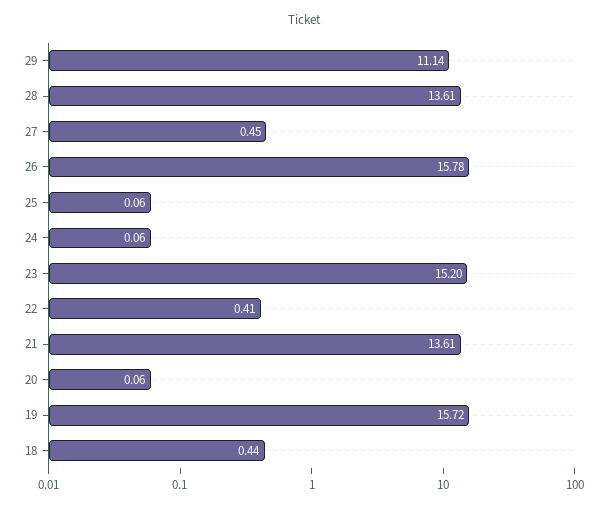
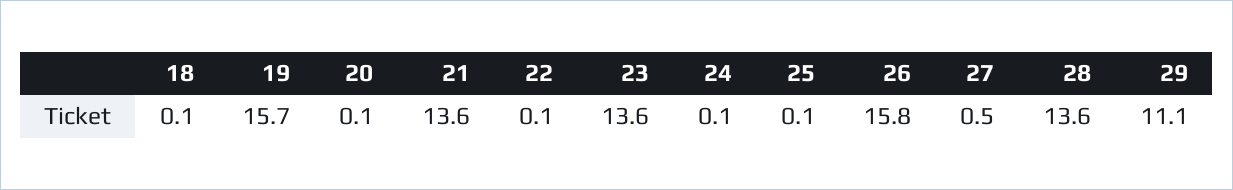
  {
    "29": 11.14,
    "28": 13.61,
    "27": 0.45,
    "26": 15.78,
    "25": 0.06,
    "24": 0.06,
-   "23": 15.2,
+   "23": 13.6,
-   "22": 0.41,
+   "22": 0.1,
    "21": 13.61,
    "20": 0.06,
    "19": 15.72,
-   "18": 0.44
+   "18": 0.1
  }

